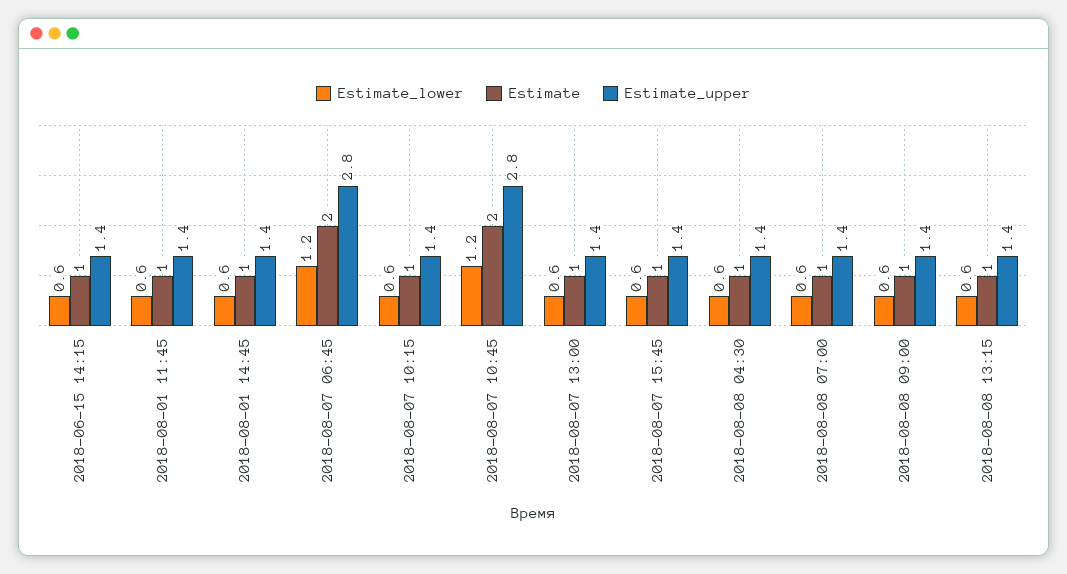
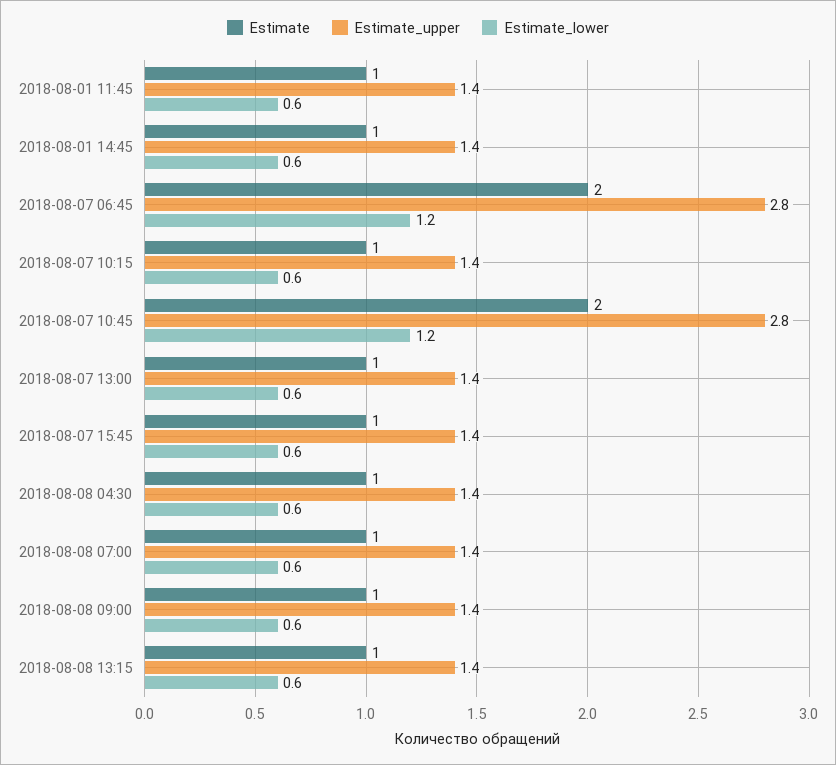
  {
    "Estimate_lower": {
-     "2018-06-15 14:15": 0.6,
      "2018-08-01 11:45": 0.6,
      "2018-08-01 14:45": 0.6,
      "2018-08-07 06:45": 1.2,
      "2018-08-07 10:15": 0.6,
      "2018-08-07 10:45": 1.2,
      "2018-08-07 13:00": 0.6,
      "2018-08-07 15:45": 0.6,
      "2018-08-08 04:30": 0.6,
      "2018-08-08 07:00": 0.6,
      "2018-08-08 09:00": 0.6,
      "2018-08-08 13:15": 0.6
    },
    "Estimate": {
-     "2018-06-15 14:15": 1,
      "2018-08-01 11:45": 1,
      "2018-08-01 14:45": 1,
      "2018-08-07 06:45": 2,
      "2018-08-07 10:15": 1,
      "2018-08-07 10:45": 2,
      "2018-08-07 13:00": 1,
      "2018-08-07 15:45": 1,
      "2018-08-08 04:30": 1,
      "2018-08-08 07:00": 1,
      "2018-08-08 09:00": 1,
      "2018-08-08 13:15": 1
    },
    "Estimate_upper": {
-     "2018-06-15 14:15": 1.4,
      "2018-08-01 11:45": 1.4,
      "2018-08-01 14:45": 1.4,
      "2018-08-07 06:45": 2.8,
      "2018-08-07 10:15": 1.4,
      "2018-08-07 10:45": 2.8,
      "2018-08-07 13:00": 1.4,
      "2018-08-07 15:45": 1.4,
      "2018-08-08 04:30": 1.4,
      "2018-08-08 07:00": 1.4,
      "2018-08-08 09:00": 1.4,
      "2018-08-08 13:15": 1.4
    }
  }

